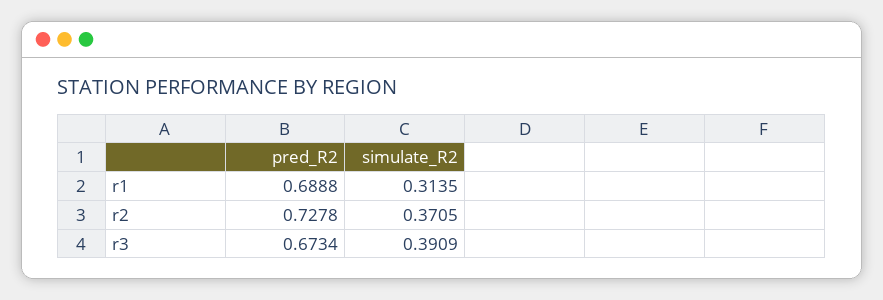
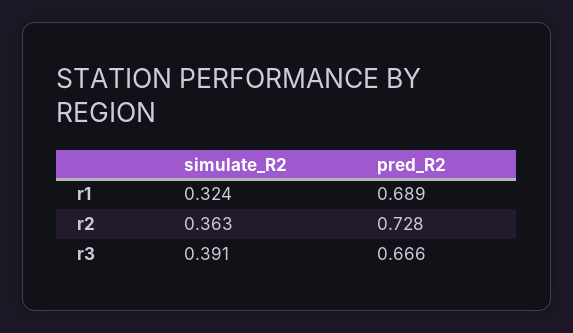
  {
    "pred_R2": {
      "r1": 0.6888,
      "r2": 0.7278,
-     "r3": 0.6734
+     "r3": 0.666
    },
    "simulate_R2": {
-     "r1": 0.3135,
+     "r1": 0.324,
-     "r2": 0.3705,
+     "r2": 0.363,
      "r3": 0.3909
    }
  }

